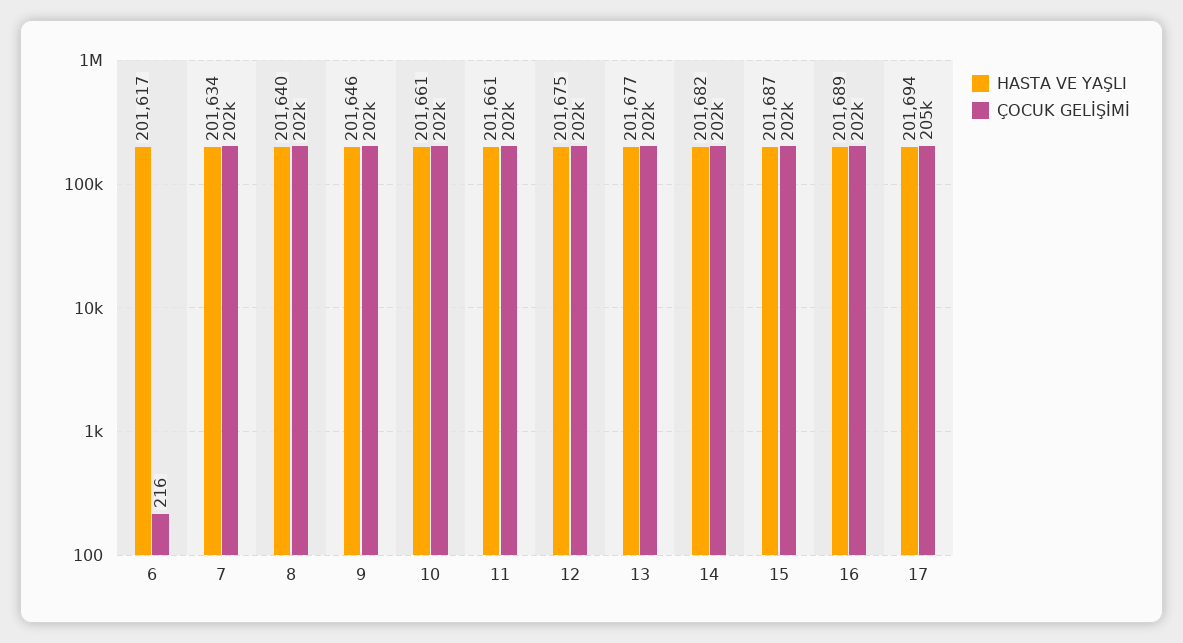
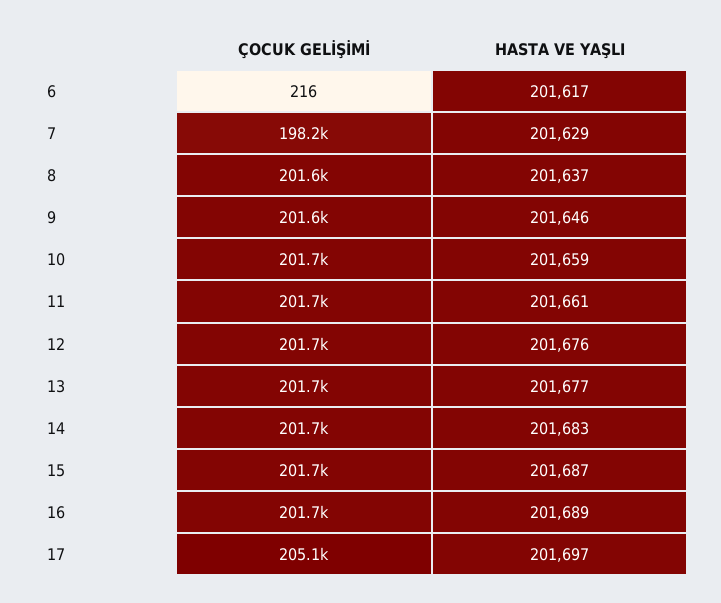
  {
    "HASTA VE YAŞLI": {
      "6": 201617,
-     "7": 201634,
+     "7": 201629,
-     "8": 201640,
+     "8": 201637,
      "9": 201646,
-     "10": 201661,
+     "10": 201659,
      "11": 201661,
-     "12": 201675,
+     "12": 201676,
      "13": 201677,
-     "14": 201682,
+     "14": 201683,
      "15": 201687,
      "16": 201689,
-     "17": 201694
+     "17": 201697
    },
    "ÇOCUK GELİŞİMİ": {
      "6": 216,
-     "7": 202000,
+     "7": 198200,
      "8": 201600,
      "9": 201600,
      "10": 201700,
      "11": 201700,
      "12": 201700,
      "13": 201700,
      "14": 201700,
      "15": 201700,
      "16": 201700,
      "17": 205100
    }
  }

